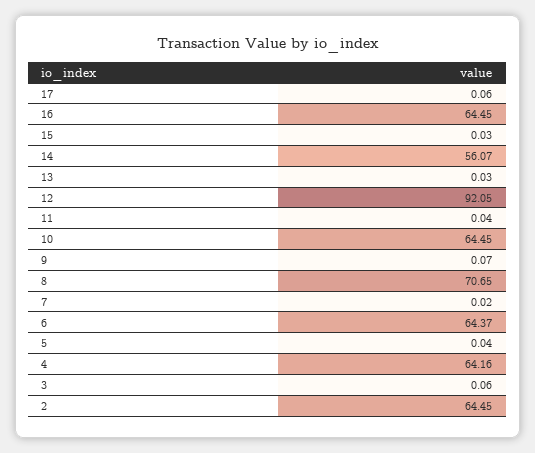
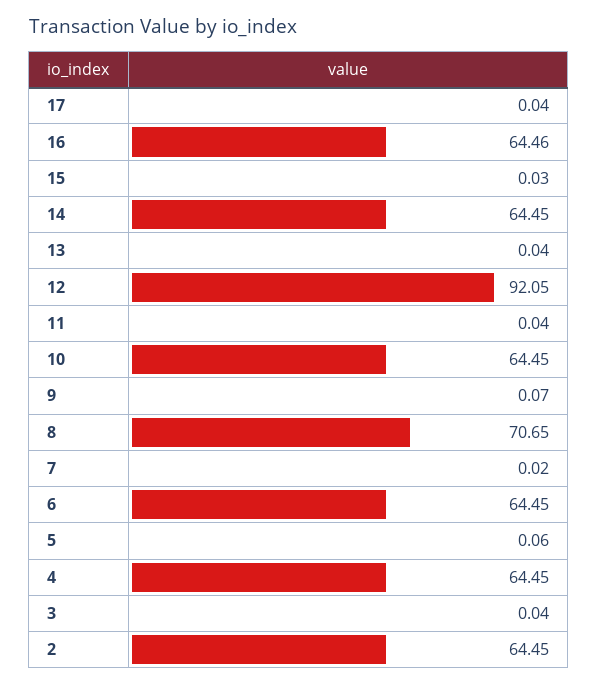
  {
-   "17": 0.06,
+   "17": 0.04,
-   "16": 64.45,
+   "16": 64.46,
    "15": 0.03,
-   "14": 56.07,
+   "14": 64.45,
-   "13": 0.03,
+   "13": 0.04,
    "12": 92.05,
    "11": 0.04,
    "10": 64.45,
    "9": 0.07,
    "8": 70.65,
    "7": 0.02,
-   "6": 64.37,
+   "6": 64.45,
-   "5": 0.04,
+   "5": 0.06,
-   "4": 64.16,
+   "4": 64.45,
-   "3": 0.06,
+   "3": 0.04,
    "2": 64.45
  }

